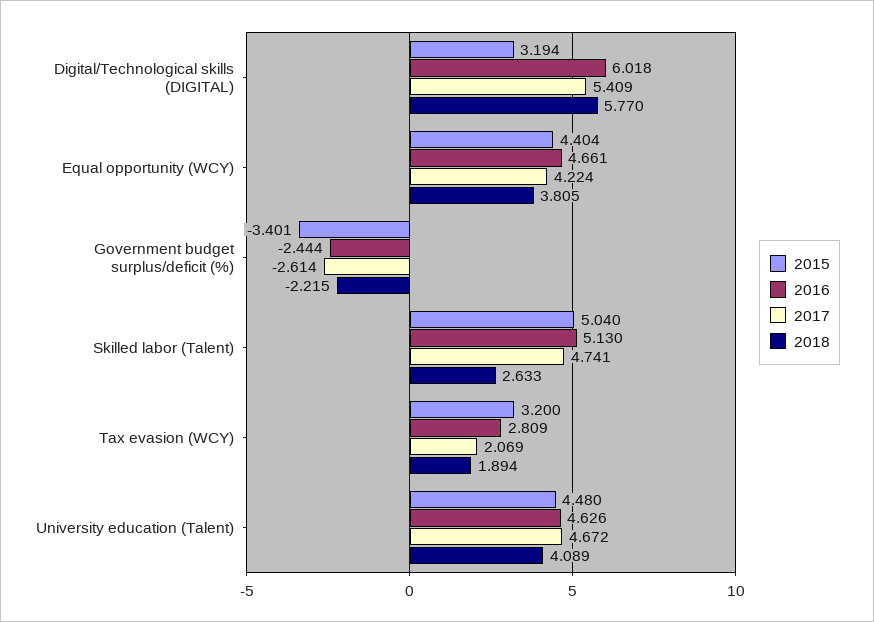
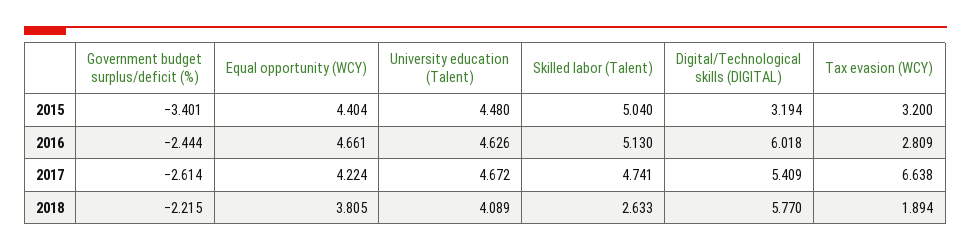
  {
    "2015": {
      "Digital/Technological skills (DIGITAL)": 3.194,
      "Equal opportunity (WCY)": 4.404,
      "Government budget surplus/deficit (%)": -3.401,
      "Skilled labor (Talent)": 5.04,
      "Tax evasion (WCY)": 3.2,
      "University education (Talent)": 4.48
    },
    "2016": {
      "Digital/Technological skills (DIGITAL)": 6.018,
      "Equal opportunity (WCY)": 4.661,
      "Government budget surplus/deficit (%)": -2.444,
      "Skilled labor (Talent)": 5.13,
      "Tax evasion (WCY)": 2.809,
      "University education (Talent)": 4.626
    },
    "2017": {
      "Digital/Technological skills (DIGITAL)": 5.409,
      "Equal opportunity (WCY)": 4.224,
      "Government budget surplus/deficit (%)": -2.614,
      "Skilled labor (Talent)": 4.741,
-     "Tax evasion (WCY)": 2.069,
+     "Tax evasion (WCY)": 6.638,
      "University education (Talent)": 4.672
    },
    "2018": {
      "Digital/Technological skills (DIGITAL)": 5.77,
      "Equal opportunity (WCY)": 3.805,
      "Government budget surplus/deficit (%)": -2.215,
      "Skilled labor (Talent)": 2.633,
      "Tax evasion (WCY)": 1.894,
      "University education (Talent)": 4.089
    }
  }

